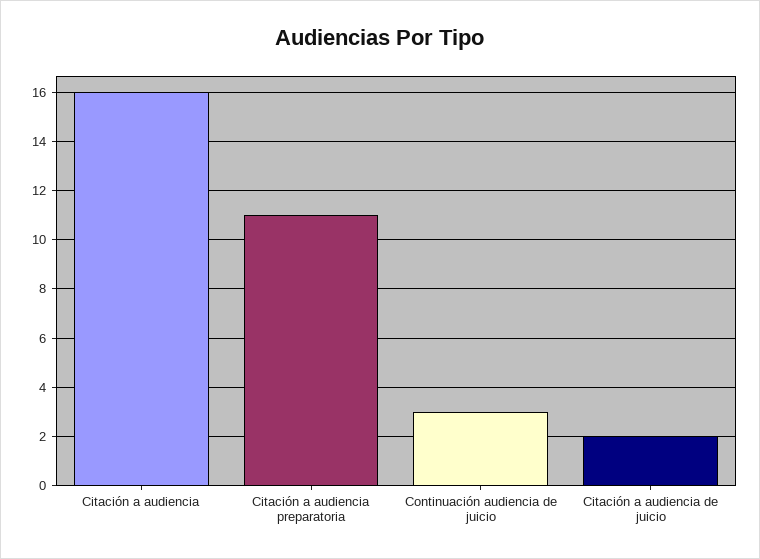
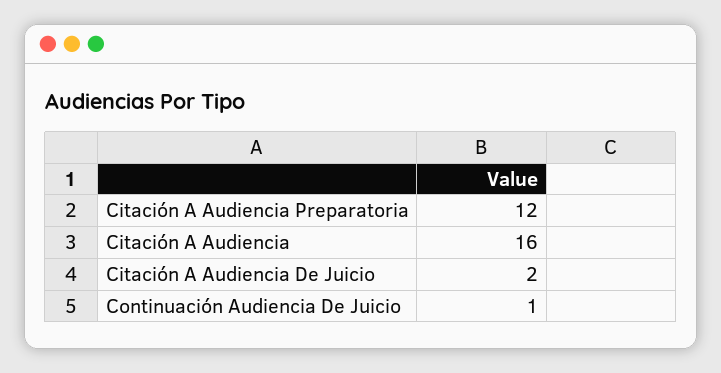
  {
    "Citación a audiencia": 16,
-   "Citación a audiencia preparatoria": 11,
+   "Citación a audiencia preparatoria": 12,
-   "Continuación audiencia de juicio": 3,
+   "Continuación audiencia de juicio": 1,
    "Citación a audiencia de juicio": 2
  }

